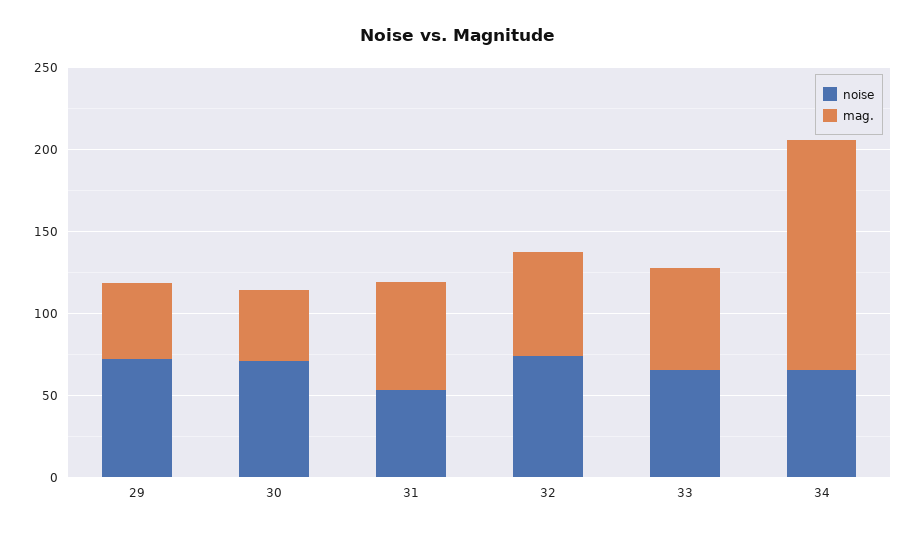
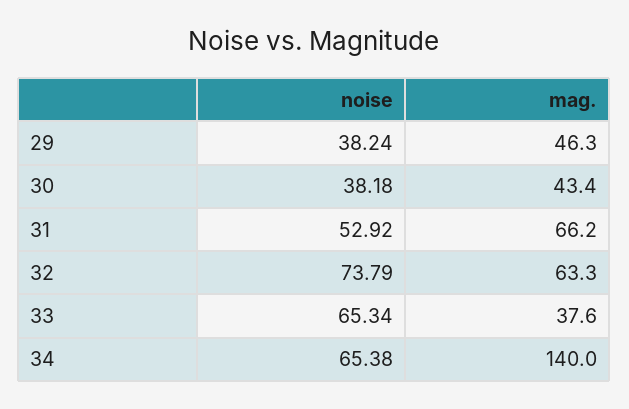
  {
    "noise": {
-     "29": 70,
+     "29": 38.24,
-     "30": 70,
+     "30": 38.18,
      "31": 52.92,
      "32": 73.79,
      "33": 65.34,
      "34": 65.38
    },
    "mag.": {
      "29": 46.3,
      "30": 43.4,
      "31": 66.2,
      "32": 63.3,
-     "33": 60,
+     "33": 37.6,
      "34": 140
    }
  }

